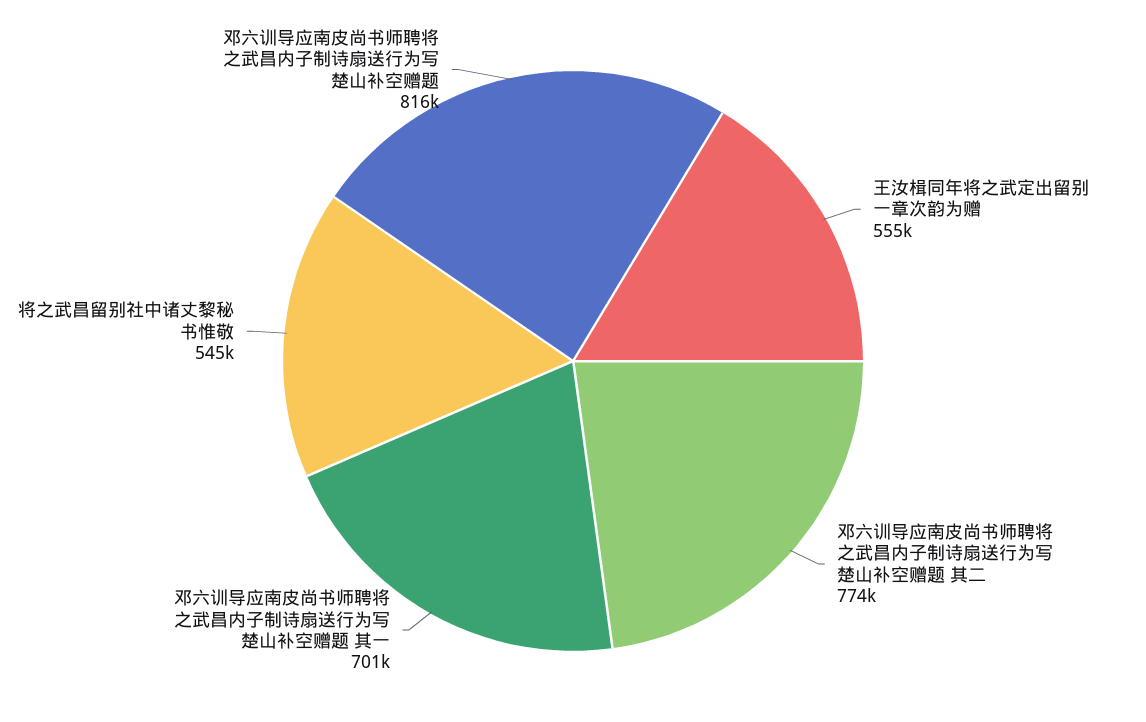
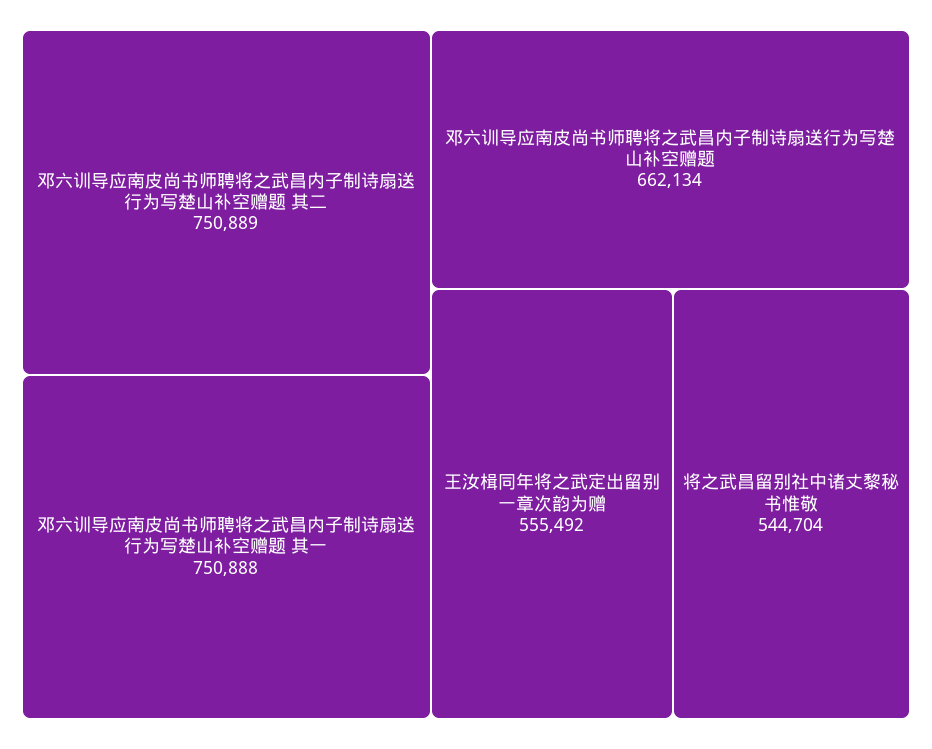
  {
    "王汝楫同年将之武定出留别一章次韵为赠": 555492,
-   "邓六训导应南皮尚书师聘将之武昌内子制诗扇送行为写楚山补空赠题 其二": 774000,
+   "邓六训导应南皮尚书师聘将之武昌内子制诗扇送行为写楚山补空赠题 其二": 750889,
-   "邓六训导应南皮尚书师聘将之武昌内子制诗扇送行为写楚山补空赠题 其一": 701000,
+   "邓六训导应南皮尚书师聘将之武昌内子制诗扇送行为写楚山补空赠题 其一": 750888,
    "将之武昌留别社中诸丈黎秘书惟敬": 544704,
-   "邓六训导应南皮尚书师聘将之武昌内子制诗扇送行为写楚山补空赠题": 816000
+   "邓六训导应南皮尚书师聘将之武昌内子制诗扇送行为写楚山补空赠题": 662134
  }

